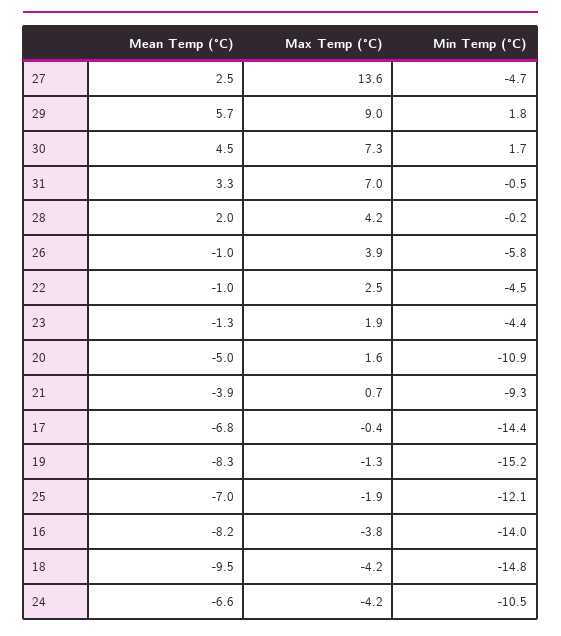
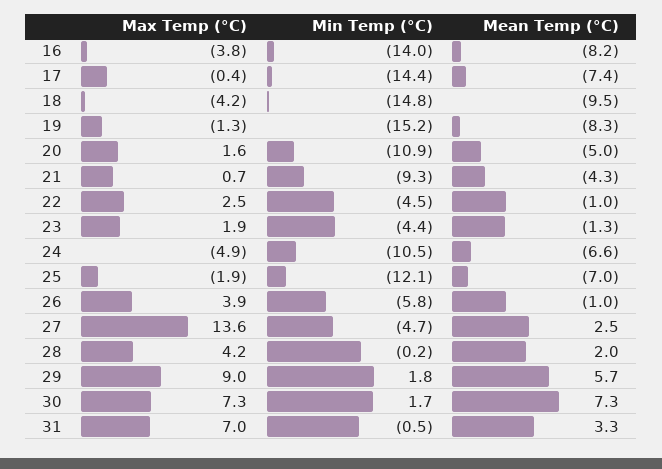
  {
    "Mean Temp (°C)": {
      "27": 2.5,
      "29": 5.7,
-     "30": 4.5,
+     "30": 7.3,
      "31": 3.3,
      "28": 2,
      "26": -1,
      "22": -1,
      "23": -1.3,
      "20": -5,
-     "21": -3.9,
+     "21": -4.3,
-     "17": -6.8,
+     "17": -7.4,
      "19": -8.3,
      "25": -7,
      "16": -8.2,
      "18": -9.5,
      "24": -6.6
    },
    "Max Temp (°C)": {
      "27": 13.6,
      "29": 9,
      "30": 7.3,
      "31": 7,
      "28": 4.2,
      "26": 3.9,
      "22": 2.5,
      "23": 1.9,
      "20": 1.6,
      "21": 0.7,
      "17": -0.4,
      "19": -1.3,
      "25": -1.9,
      "16": -3.8,
      "18": -4.2,
-     "24": -4.2
+     "24": -4.9
    },
    "Min Temp (°C)": {
      "27": -4.7,
      "29": 1.8,
      "30": 1.7,
      "31": -0.5,
      "28": -0.2,
      "26": -5.8,
      "22": -4.5,
      "23": -4.4,
      "20": -10.9,
      "21": -9.3,
      "17": -14.4,
      "19": -15.2,
      "25": -12.1,
      "16": -14,
      "18": -14.8,
      "24": -10.5
    }
  }

